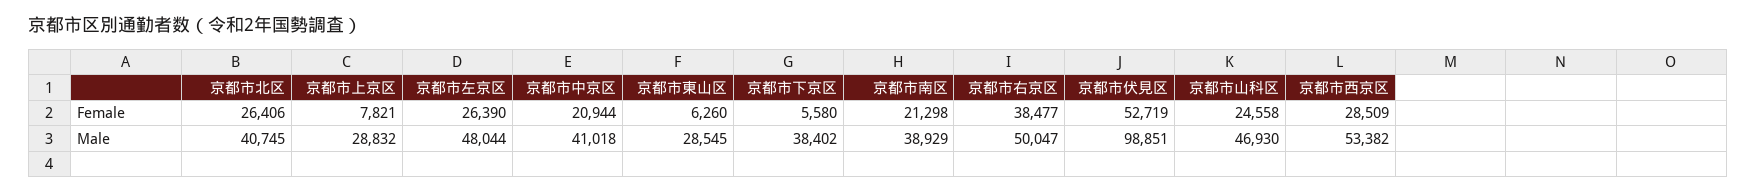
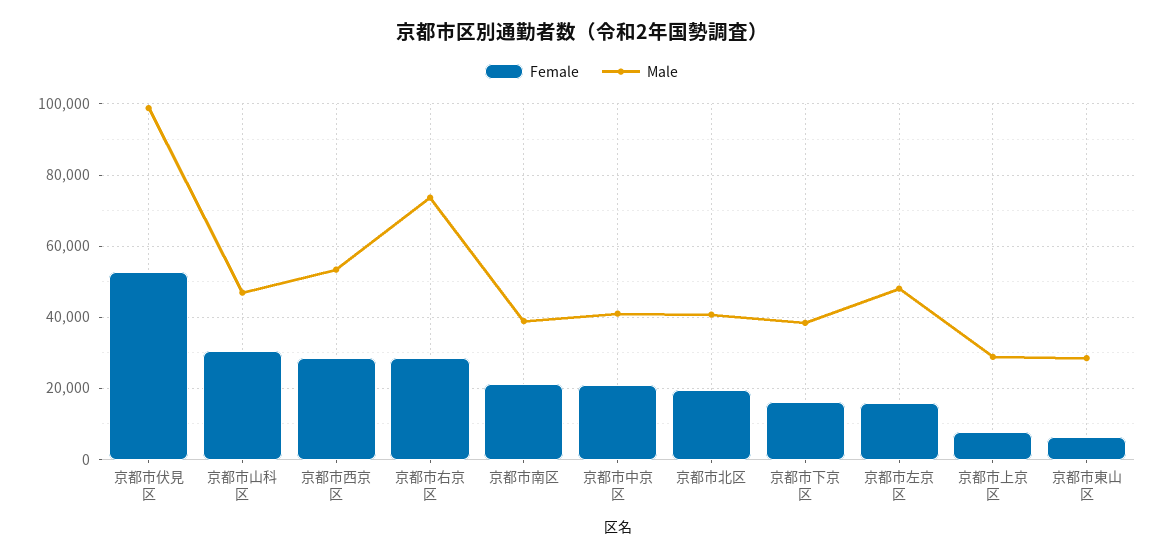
  {
    "Female": {
-     "京都市北区": 26406,
+     "京都市北区": 20000,
      "京都市上京区": 7821,
-     "京都市左京区": 26390,
+     "京都市左京区": 16000,
      "京都市中京区": 20944,
      "京都市東山区": 6260,
-     "京都市下京区": 5580,
+     "京都市下京区": 16000,
      "京都市南区": 21298,
-     "京都市右京区": 38477,
+     "京都市右京区": 28000,
      "京都市伏見区": 52719,
-     "京都市山科区": 24558,
+     "京都市山科区": 30000,
      "京都市西京区": 28509
    },
    "Male": {
      "京都市北区": 40745,
      "京都市上京区": 28832,
      "京都市左京区": 48044,
      "京都市中京区": 41018,
      "京都市東山区": 28545,
      "京都市下京区": 38402,
      "京都市南区": 38929,
-     "京都市右京区": 50047,
+     "京都市右京区": 74000,
      "京都市伏見区": 98851,
      "京都市山科区": 46930,
      "京都市西京区": 53382
    }
  }

